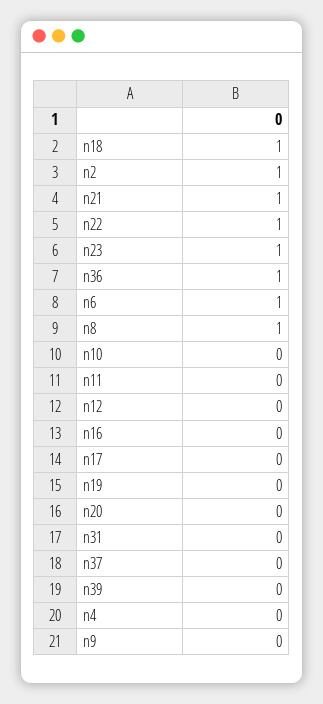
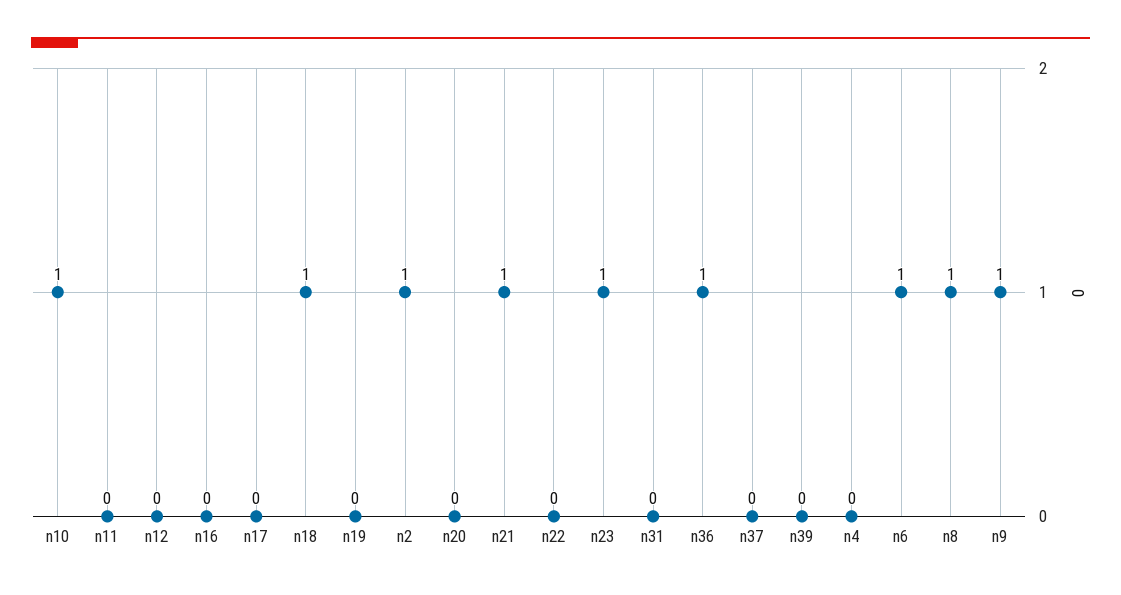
  {
    "n18": 1,
    "n2": 1,
    "n21": 1,
-   "n22": 1,
+   "n22": 0,
    "n23": 1,
    "n36": 1,
    "n6": 1,
    "n8": 1,
-   "n10": 0,
+   "n10": 1,
    "n11": 0,
    "n12": 0,
    "n16": 0,
    "n17": 0,
    "n19": 0,
    "n20": 0,
    "n31": 0,
    "n37": 0,
    "n39": 0,
    "n4": 0,
-   "n9": 0
+   "n9": 1
  }

